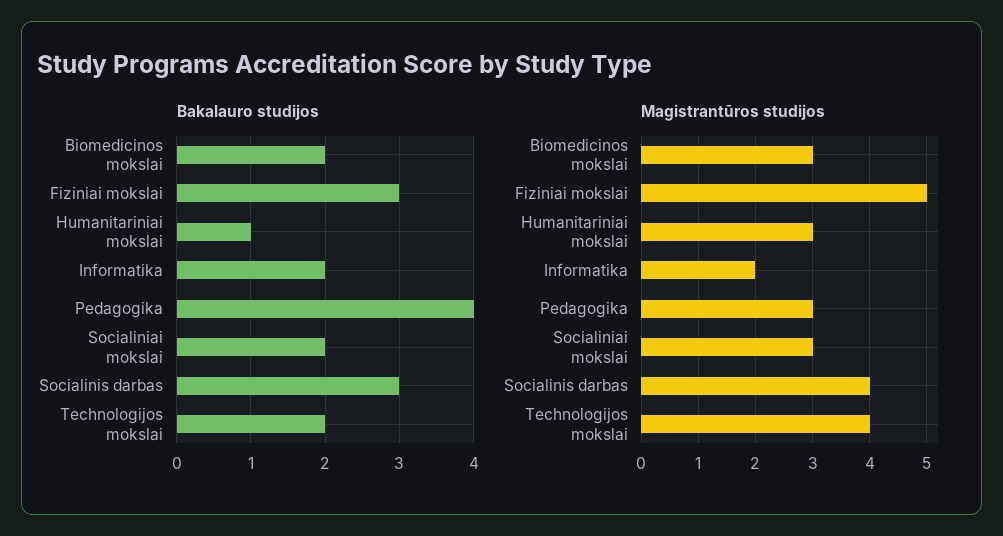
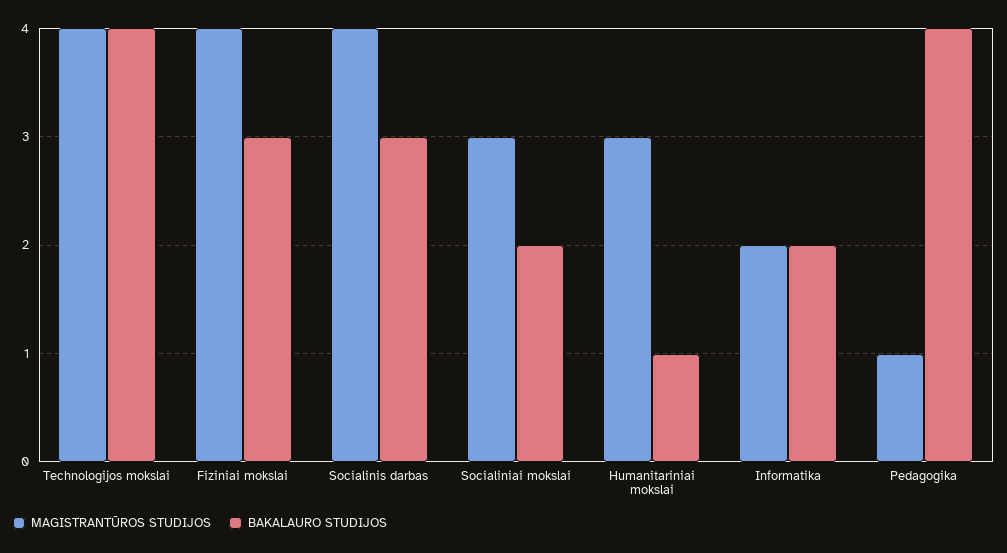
  {
    "Bakalauro studijos": {
-     "Biomedicinos mokslai": 2,
      "Fiziniai mokslai": 3,
      "Humanitariniai mokslai": 1,
      "Informatika": 2,
      "Pedagogika": 4,
      "Socialiniai mokslai": 2,
      "Socialinis darbas": 3,
-     "Technologijos mokslai": 2
+     "Technologijos mokslai": 4
    },
    "Magistrantūros studijos": {
-     "Biomedicinos mokslai": 3,
-     "Fiziniai mokslai": 5,
+     "Fiziniai mokslai": 4,
      "Humanitariniai mokslai": 3,
      "Informatika": 2,
-     "Pedagogika": 3,
+     "Pedagogika": 1,
      "Socialiniai mokslai": 3,
      "Socialinis darbas": 4,
      "Technologijos mokslai": 4
    }
  }

